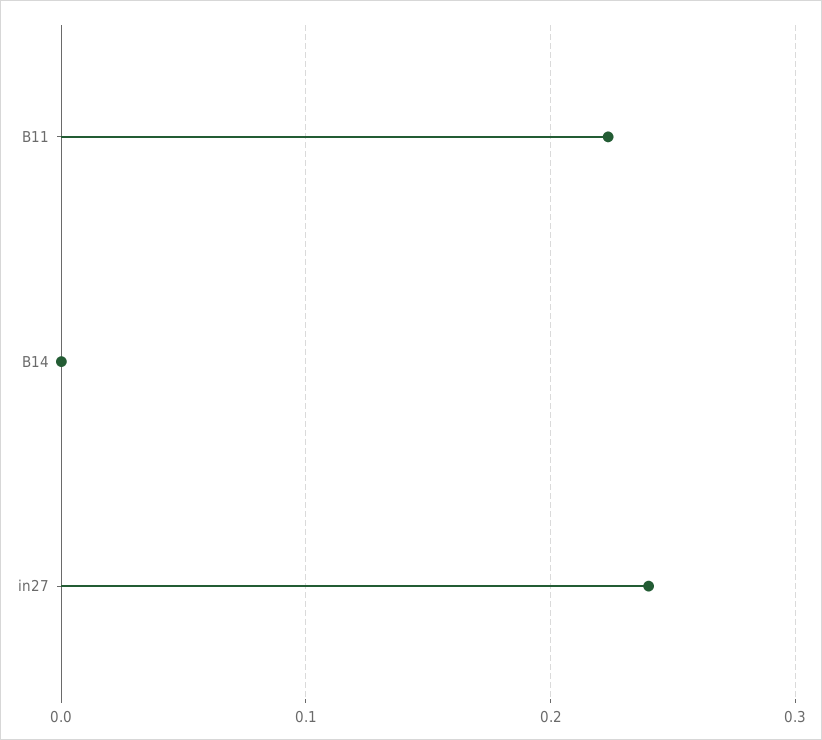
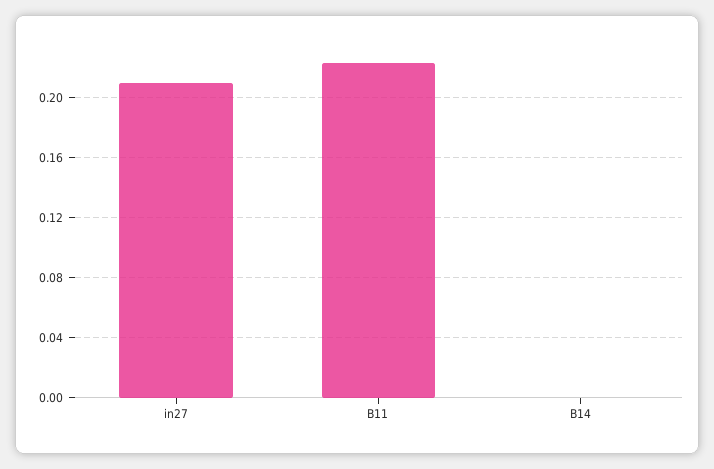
  {
    "B11": 0.225,
    "B14": 0,
-   "in27": 0.24
+   "in27": 0.21
  }

